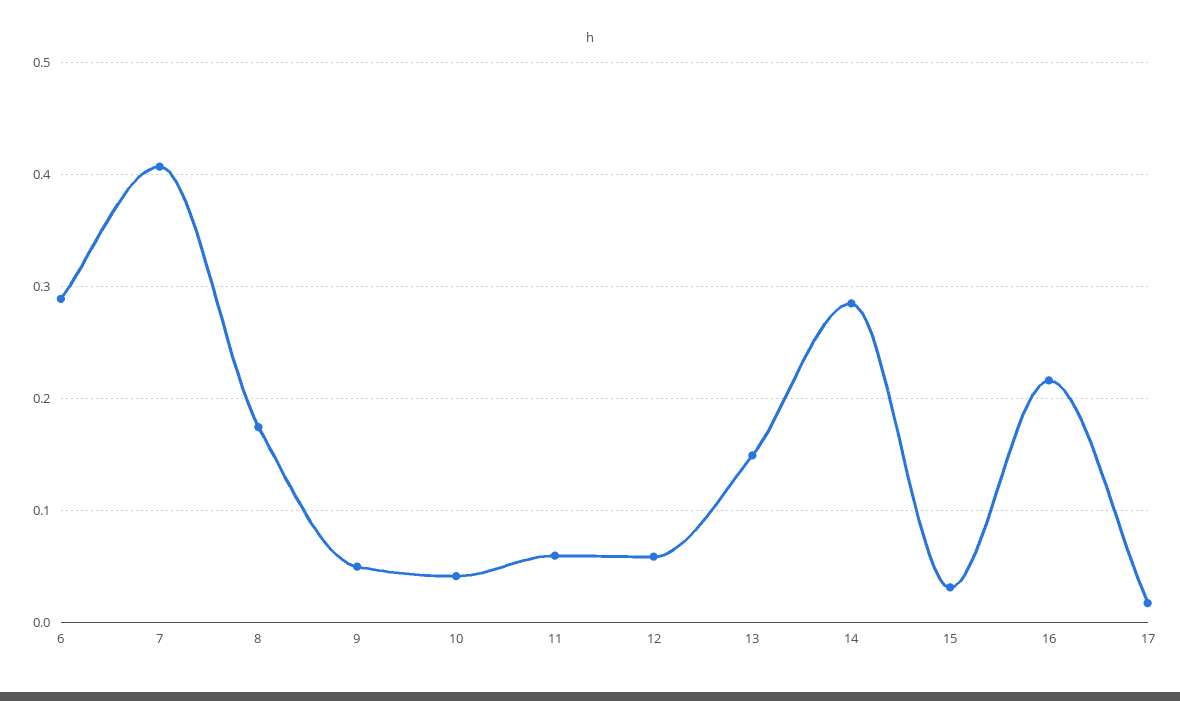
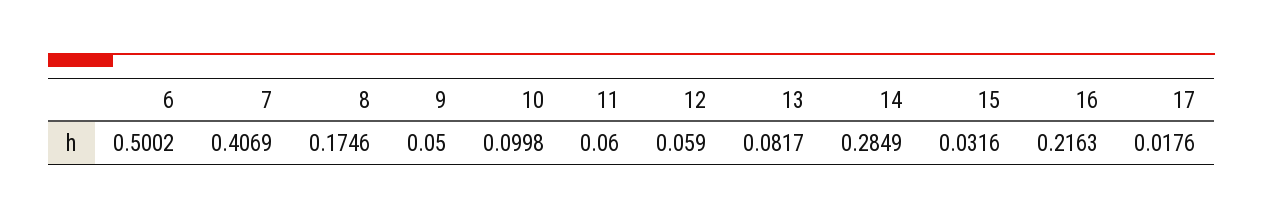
  {
-   "6": 0.29,
+   "6": 0.5002,
    "7": 0.4069,
    "8": 0.1746,
    "9": 0.05,
-   "10": 0.04,
+   "10": 0.0998,
    "11": 0.06,
    "12": 0.059,
-   "13": 0.15,
+   "13": 0.0817,
    "14": 0.2849,
    "15": 0.0316,
    "16": 0.2163,
    "17": 0.0176
  }

